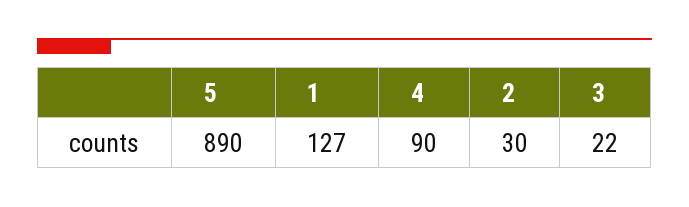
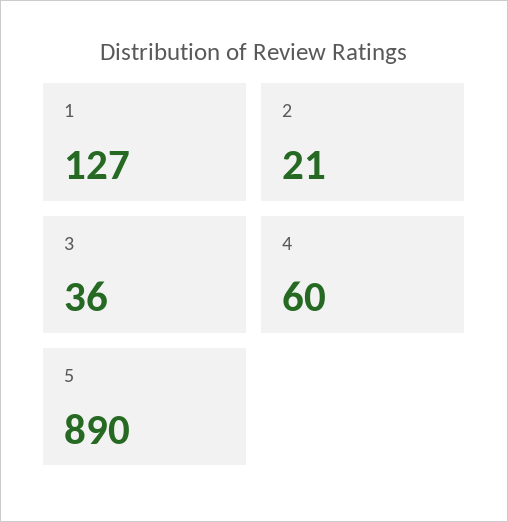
  {
    "5": 890,
    "1": 127,
-   "4": 90,
+   "4": 60,
-   "2": 30,
+   "2": 21,
-   "3": 22
+   "3": 36
  }

